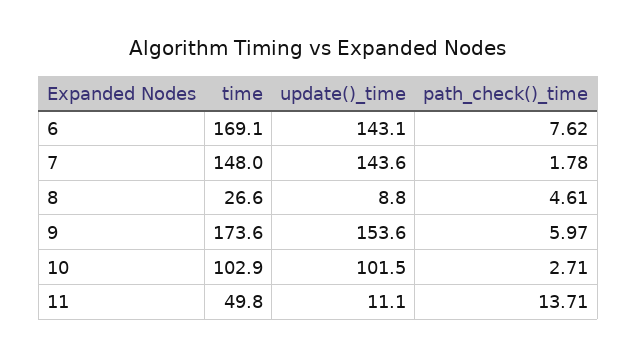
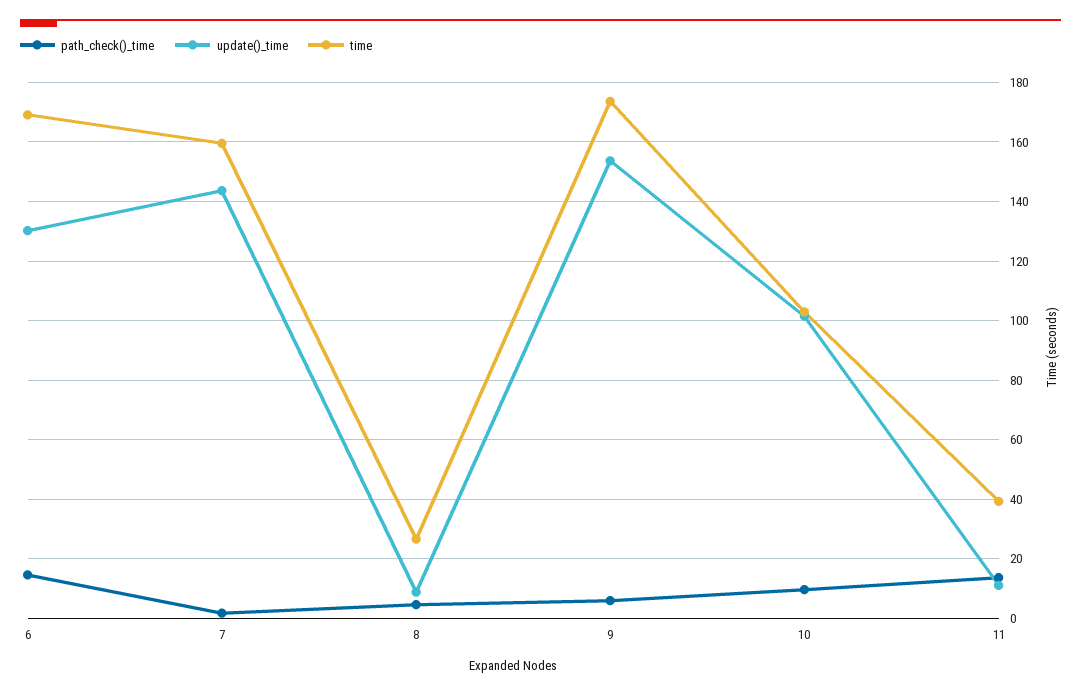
  {
    "time": {
      "6": 169.1,
-     "7": 148,
+     "7": 160,
      "8": 26.6,
      "9": 173.6,
      "10": 102.9,
-     "11": 49.8
+     "11": 40
    },
    "update()_time": {
-     "6": 143.1,
+     "6": 130,
      "7": 143.6,
      "8": 8.8,
      "9": 153.6,
      "10": 101.5,
      "11": 11.1
    },
    "path_check()_time": {
-     "6": 7.62,
+     "6": 15,
      "7": 1.78,
      "8": 4.61,
      "9": 5.97,
-     "10": 2.71,
+     "10": 10,
      "11": 13.71
    }
  }

